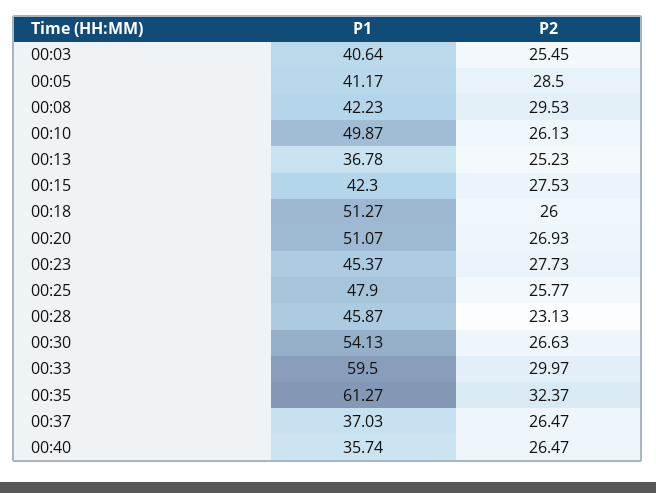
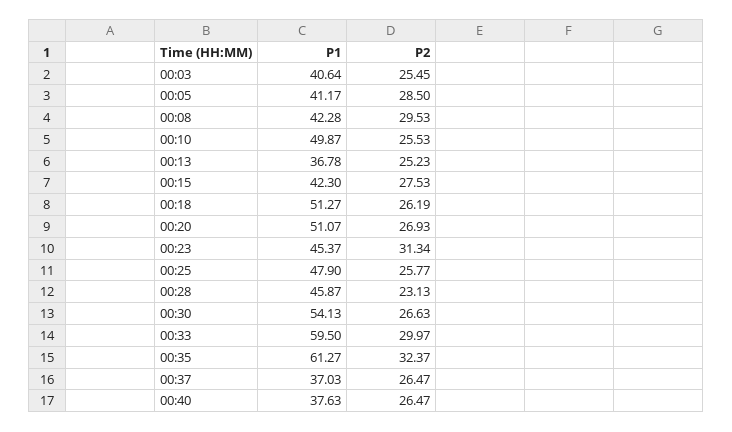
  {
    "P1": {
      "00:03": 40.64,
      "00:05": 41.17,
-     "00:08": 42.23,
+     "00:08": 42.28,
      "00:10": 49.87,
      "00:13": 36.78,
      "00:15": 42.3,
      "00:18": 51.27,
      "00:20": 51.07,
      "00:23": 45.37,
      "00:25": 47.9,
      "00:28": 45.87,
      "00:30": 54.13,
      "00:33": 59.5,
      "00:35": 61.27,
      "00:37": 37.03,
-     "00:40": 35.74
+     "00:40": 37.63
    },
    "P2": {
      "00:03": 25.45,
      "00:05": 28.5,
      "00:08": 29.53,
-     "00:10": 26.13,
+     "00:10": 25.53,
      "00:13": 25.23,
      "00:15": 27.53,
-     "00:18": 26,
+     "00:18": 26.19,
      "00:20": 26.93,
-     "00:23": 27.73,
+     "00:23": 31.34,
      "00:25": 25.77,
      "00:28": 23.13,
      "00:30": 26.63,
      "00:33": 29.97,
      "00:35": 32.37,
      "00:37": 26.47,
      "00:40": 26.47
    }
  }

